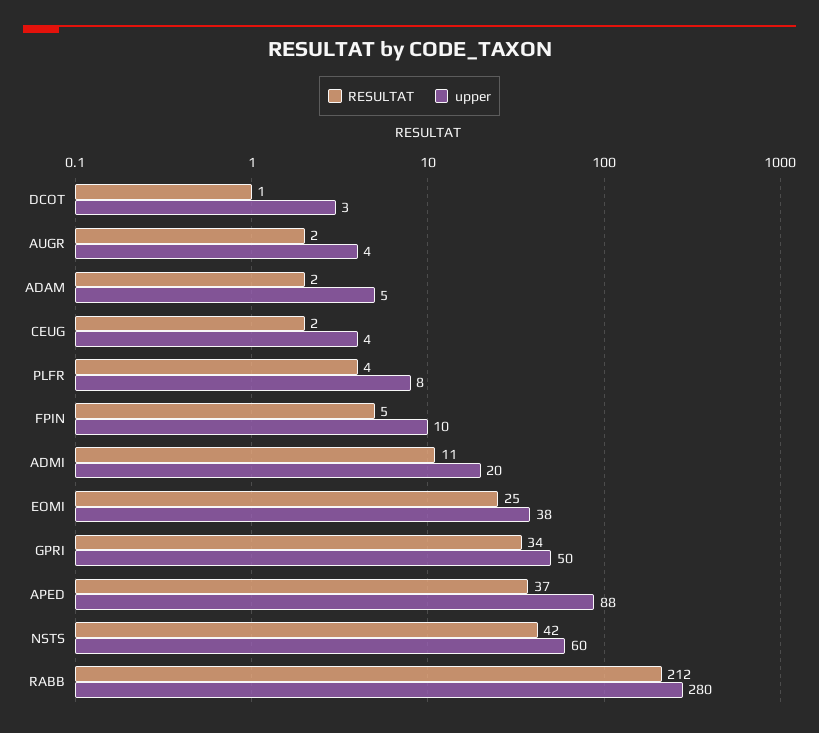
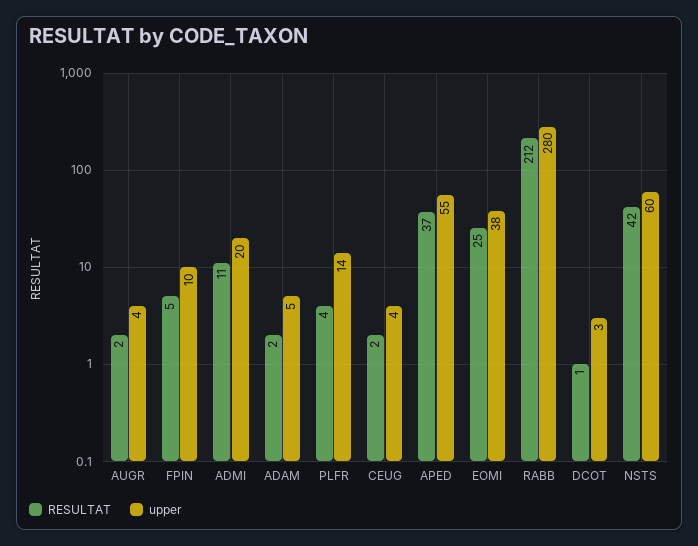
  {
    "RESULTAT": {
      "DCOT": 1,
      "AUGR": 2,
      "ADAM": 2,
      "CEUG": 2,
      "PLFR": 4,
      "FPIN": 5,
      "ADMI": 11,
      "EOMI": 25,
-     "GPRI": 34,
      "APED": 37,
      "NSTS": 42,
      "RABB": 212
    },
    "upper": {
      "DCOT": 3,
      "AUGR": 4,
      "ADAM": 5,
      "CEUG": 4,
-     "PLFR": 8,
+     "PLFR": 14,
      "FPIN": 10,
      "ADMI": 20,
      "EOMI": 38,
-     "GPRI": 50,
-     "APED": 88,
+     "APED": 55,
      "NSTS": 60,
      "RABB": 280
    }
  }

